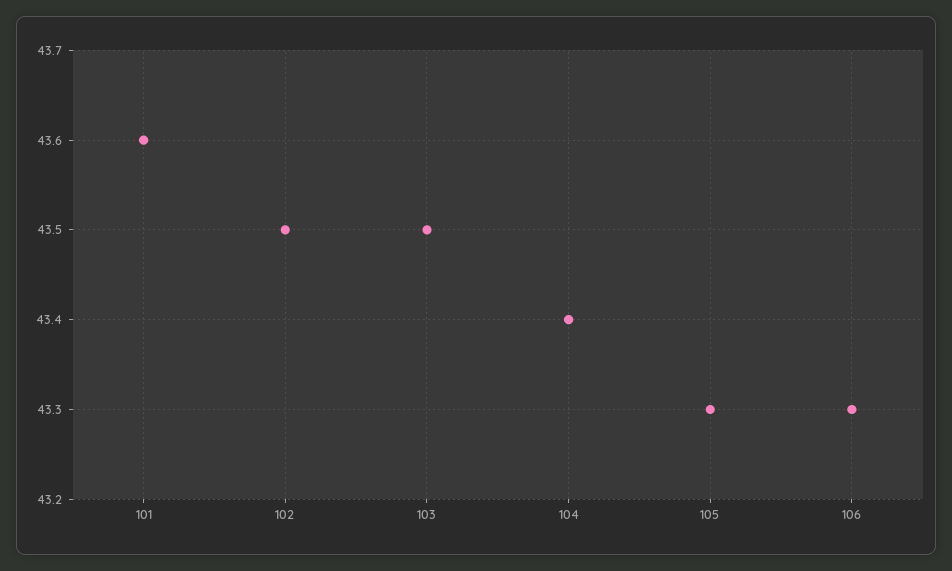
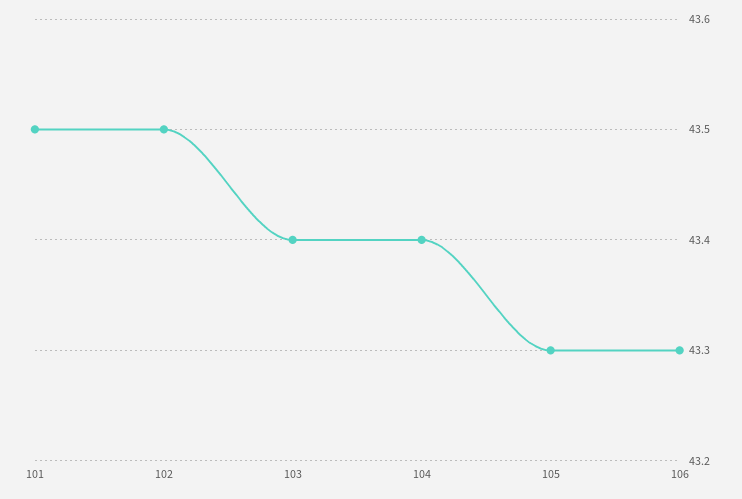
  {
-   "101": 43.6,
+   "101": 43.5,
    "102": 43.5,
-   "103": 43.5,
+   "103": 43.4,
    "104": 43.4,
    "105": 43.3,
    "106": 43.3
  }

